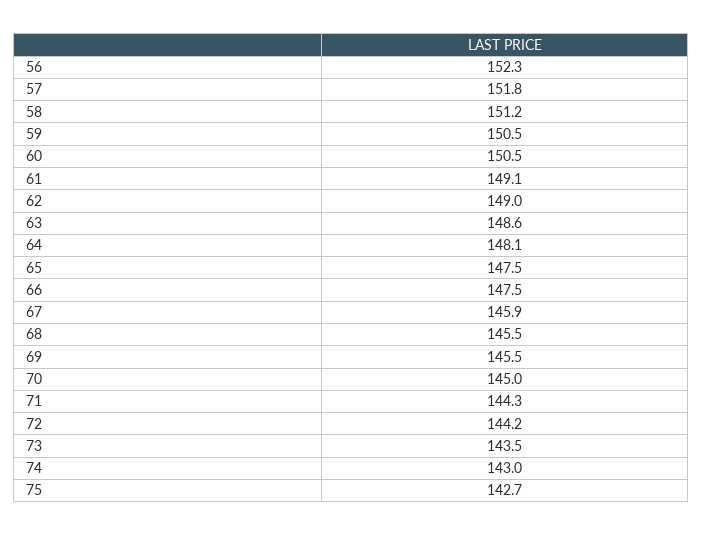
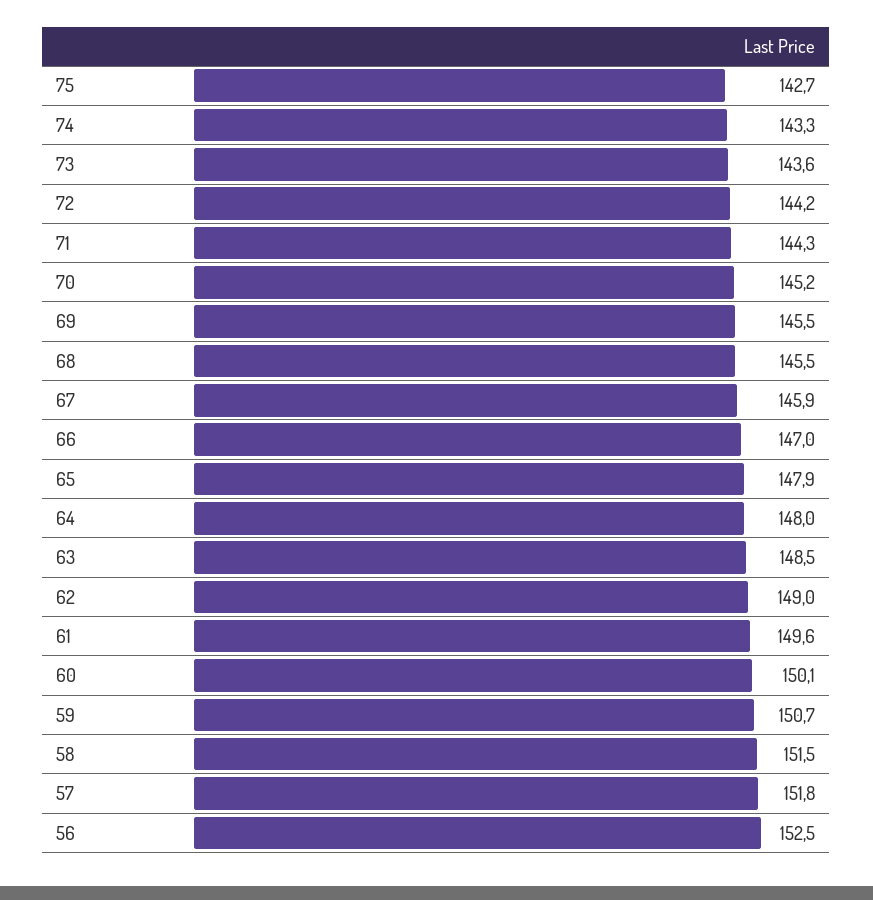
  {
-   "56": 152.3,
+   "56": 152.5,
    "57": 151.8,
-   "58": 151.2,
+   "58": 151.5,
-   "59": 150.5,
+   "59": 150.7,
-   "60": 150.5,
+   "60": 150.1,
-   "61": 149.1,
+   "61": 149.6,
    "62": 149,
-   "63": 148.6,
+   "63": 148.5,
-   "64": 148.1,
+   "64": 148,
-   "65": 147.5,
+   "65": 147.9,
-   "66": 147.5,
+   "66": 147,
    "67": 145.9,
    "68": 145.5,
    "69": 145.5,
-   "70": 145,
+   "70": 145.2,
    "71": 144.3,
    "72": 144.2,
-   "73": 143.5,
+   "73": 143.6,
-   "74": 143,
+   "74": 143.3,
    "75": 142.7
  }

